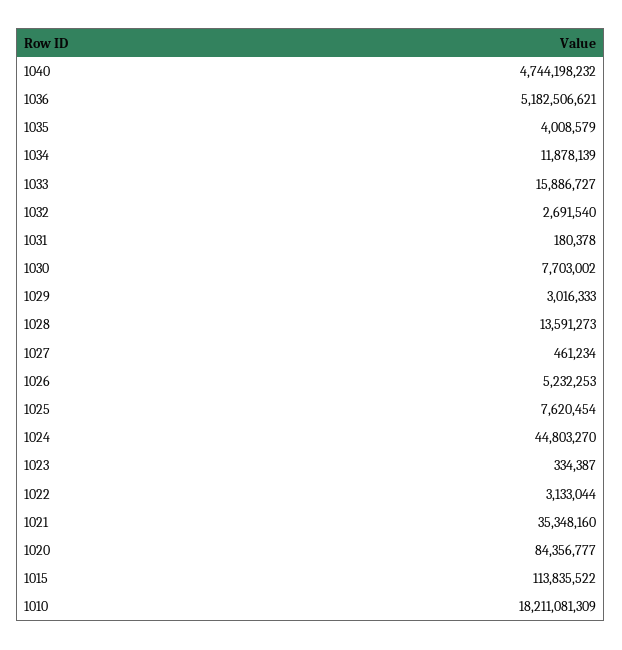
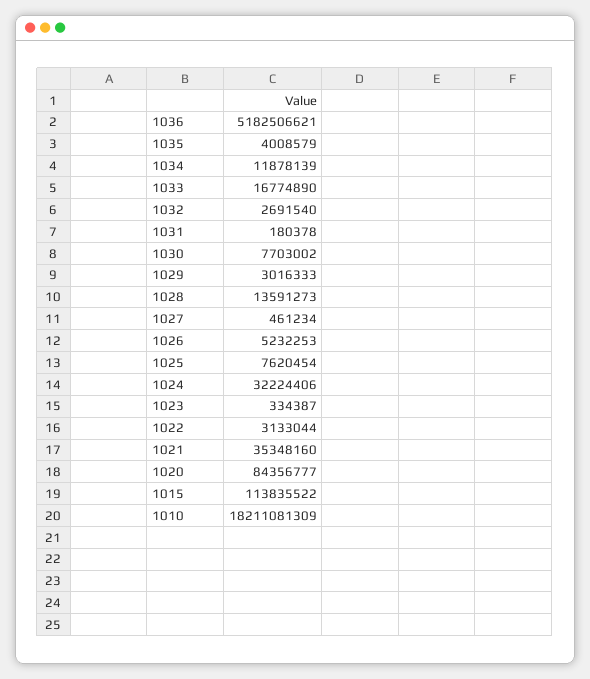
  {
-   "1040": 4744198232,
    "1036": 5182506621,
    "1035": 4008579,
    "1034": 11878139,
-   "1033": 15886727,
+   "1033": 16774890,
    "1032": 2691540,
    "1031": 180378,
    "1030": 7703002,
    "1029": 3016333,
    "1028": 13591273,
    "1027": 461234,
    "1026": 5232253,
    "1025": 7620454,
-   "1024": 44803270,
+   "1024": 32224406,
    "1023": 334387,
    "1022": 3133044,
    "1021": 35348160,
    "1020": 84356777,
    "1015": 113835522,
    "1010": 18211081309
  }

